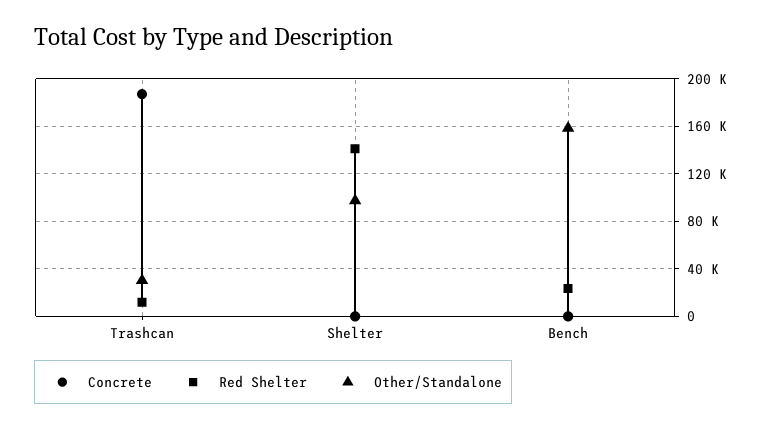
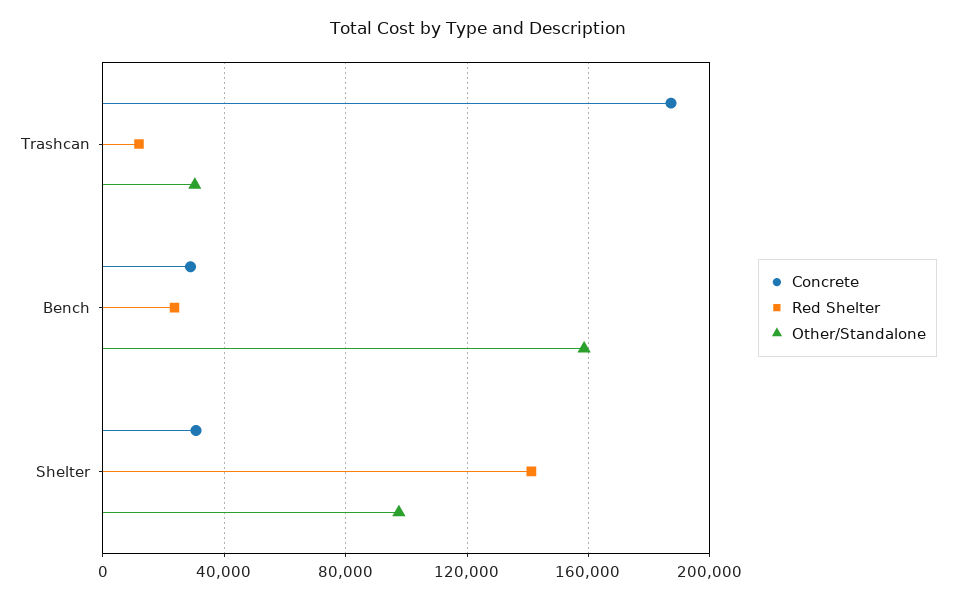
  {
    "Concrete": {
      "Trashcan": 185000,
-     "Shelter": 0,
+     "Shelter": 30000,
-     "Bench": 0
+     "Bench": 30000
    },
    "Red Shelter": {
      "Trashcan": 10000,
      "Shelter": 140000,
      "Bench": 25000
    },
    "Other/Standalone": {
      "Trashcan": 30000,
      "Shelter": 100000,
      "Bench": 160000
    }
  }

